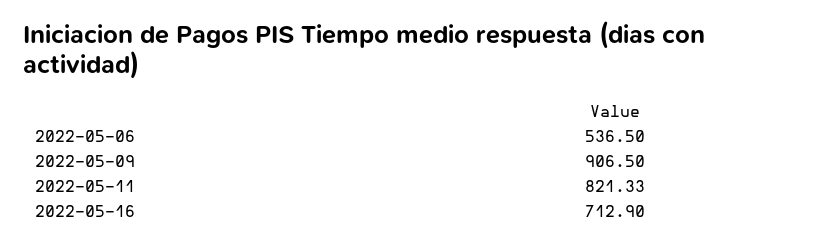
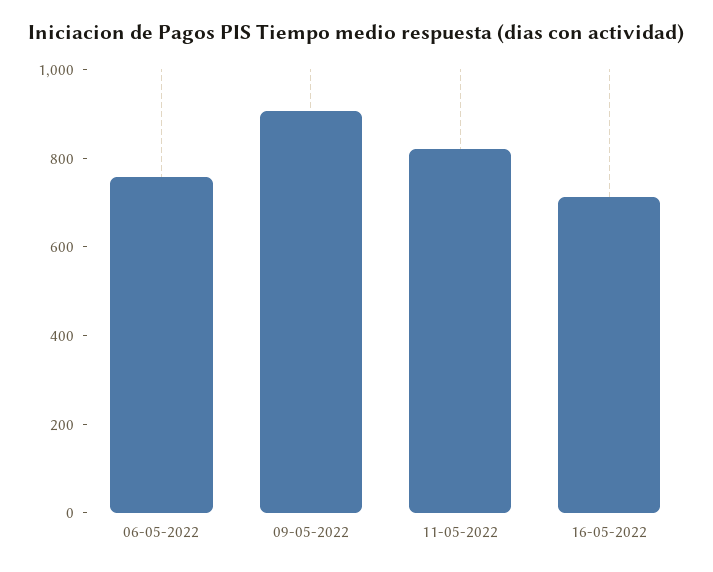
  {
-   "2022-05-06": 536.5,
+   "2022-05-06": 750,
    "2022-05-09": 906.5,
    "2022-05-11": 821.33,
    "2022-05-16": 712.9
  }

